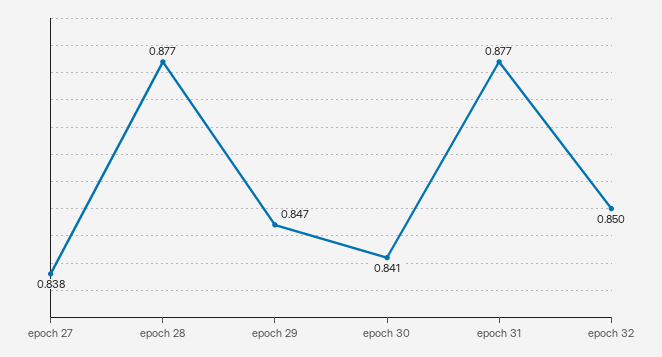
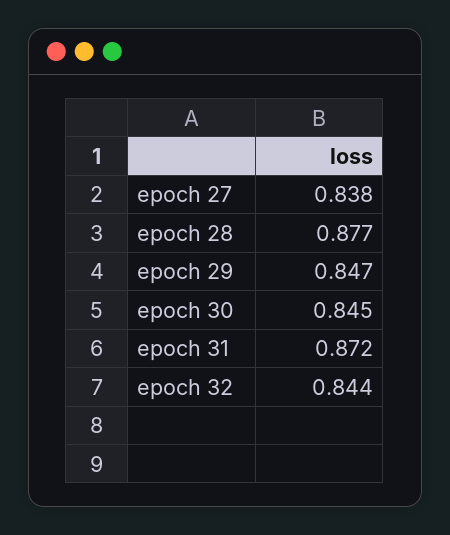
  {
    "epoch 27": 0.838,
    "epoch 28": 0.877,
    "epoch 29": 0.847,
-   "epoch 30": 0.841,
+   "epoch 30": 0.845,
-   "epoch 31": 0.877,
+   "epoch 31": 0.872,
-   "epoch 32": 0.85
+   "epoch 32": 0.844
  }

